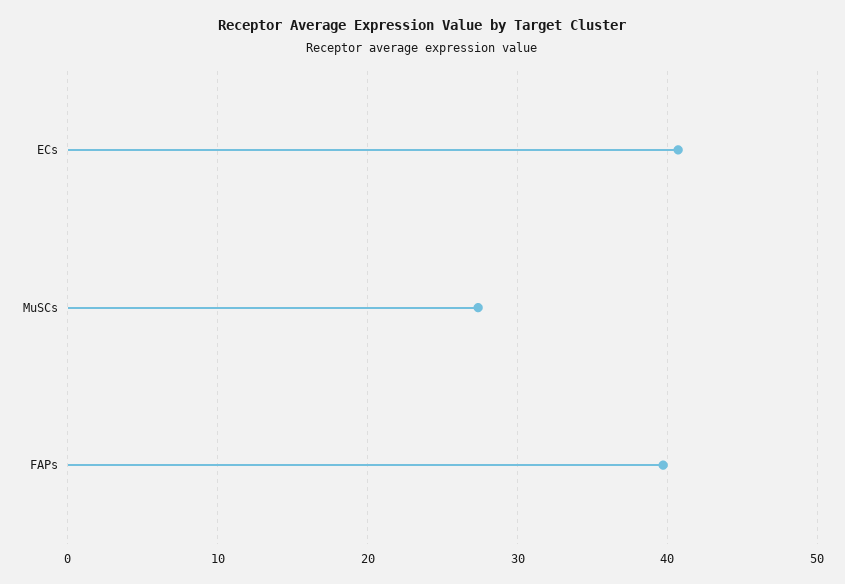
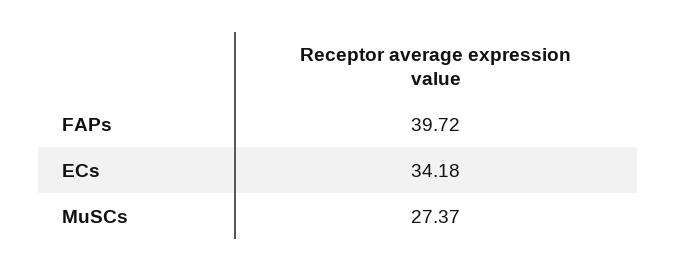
  {
-   "ECs": 41,
+   "ECs": 34.18,
    "MuSCs": 27.37,
    "FAPs": 39.72
  }

